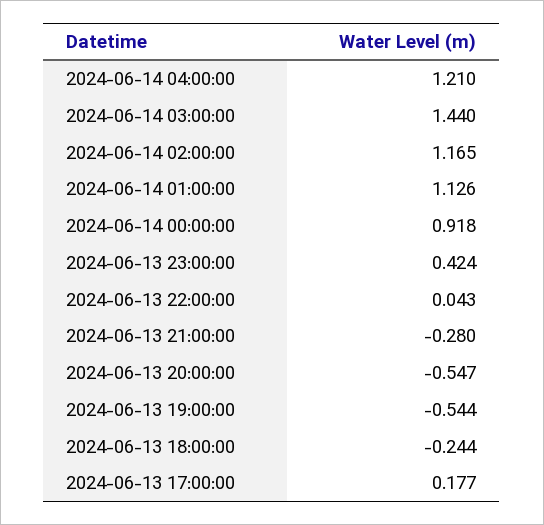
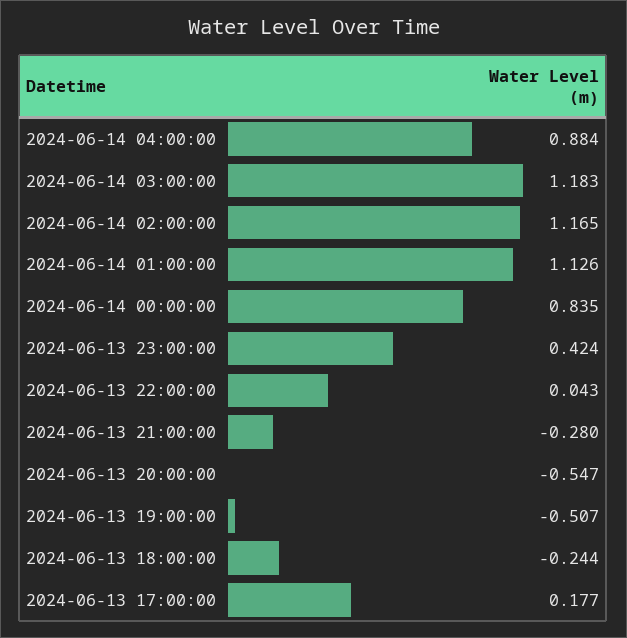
  {
-   "2024-06-14 04:00:00": 1.21,
+   "2024-06-14 04:00:00": 0.884,
-   "2024-06-14 03:00:00": 1.44,
+   "2024-06-14 03:00:00": 1.183,
    "2024-06-14 02:00:00": 1.165,
    "2024-06-14 01:00:00": 1.126,
-   "2024-06-14 00:00:00": 0.918,
+   "2024-06-14 00:00:00": 0.835,
    "2024-06-13 23:00:00": 0.424,
    "2024-06-13 22:00:00": 0.043,
    "2024-06-13 21:00:00": -0.28,
    "2024-06-13 20:00:00": -0.547,
-   "2024-06-13 19:00:00": -0.544,
+   "2024-06-13 19:00:00": -0.507,
    "2024-06-13 18:00:00": -0.244,
    "2024-06-13 17:00:00": 0.177
  }

